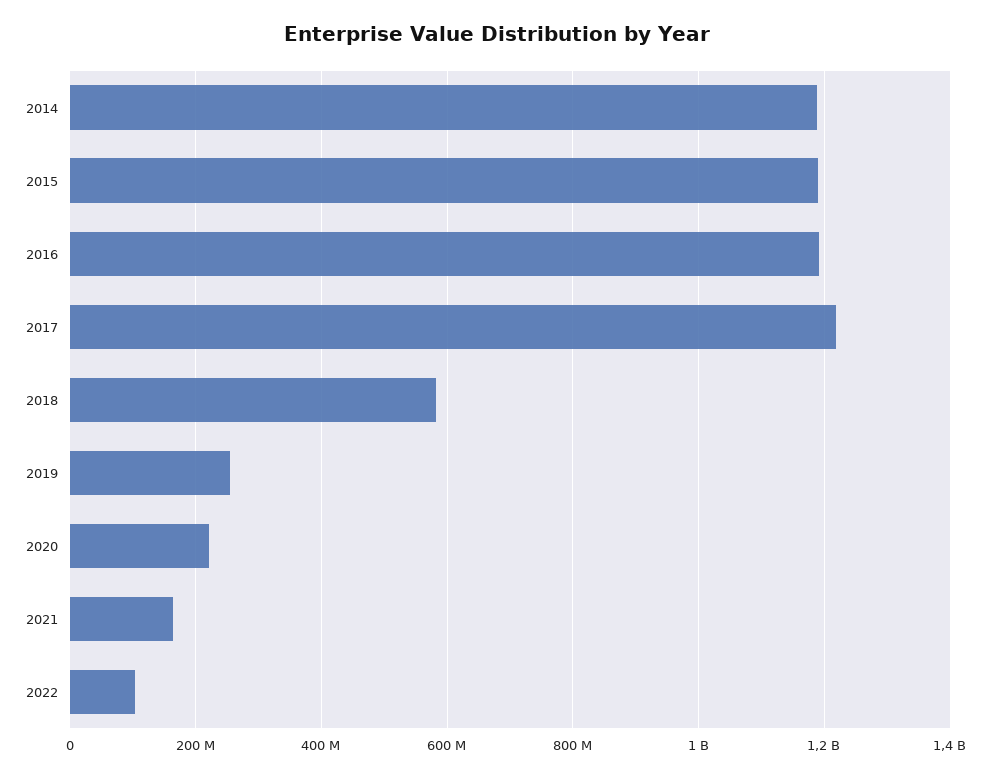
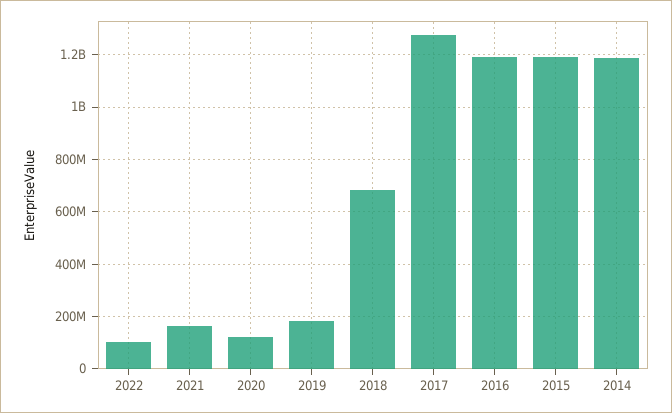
  {
    "2014": 1180000000,
    "2015": 1180000000,
    "2016": 1200000000,
-   "2017": 1220000000,
+   "2017": 1275000000,
-   "2018": 580000000,
+   "2018": 675000000,
-   "2019": 260000000,
+   "2019": 175000000,
-   "2020": 220000000,
+   "2020": 125000000,
    "2021": 160000000,
    "2022": 100000000
  }

